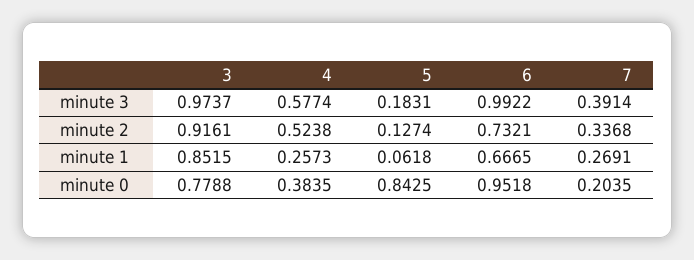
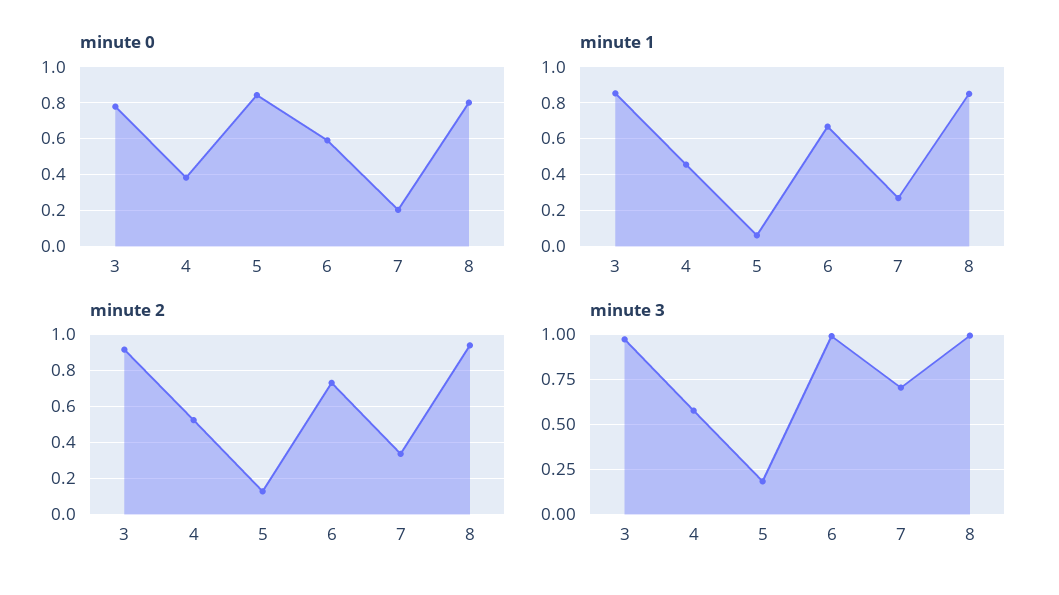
  {
    "minute 3": {
      "3": 0.9737,
      "4": 0.5774,
      "5": 0.1831,
      "6": 0.9922,
-     "7": 0.3914
+     "7": 0.7,
+     "8": 1
    },
    "minute 2": {
      "3": 0.9161,
      "4": 0.5238,
      "5": 0.1274,
      "6": 0.7321,
-     "7": 0.3368
+     "7": 0.3368,
+     "8": 0.95
    },
    "minute 1": {
      "3": 0.8515,
-     "4": 0.2573,
+     "4": 0.45,
      "5": 0.0618,
      "6": 0.6665,
-     "7": 0.2691
+     "7": 0.2691,
+     "8": 0.85
    },
    "minute 0": {
      "3": 0.7788,
      "4": 0.3835,
      "5": 0.8425,
-     "6": 0.9518,
+     "6": 0.6,
-     "7": 0.2035
+     "7": 0.2035,
+     "8": 0.8
    }
  }

